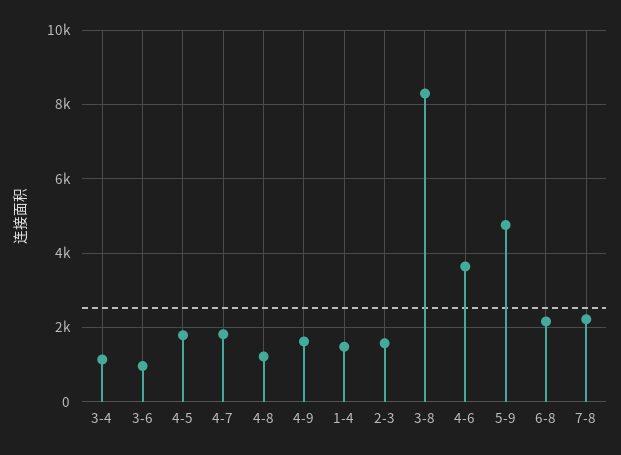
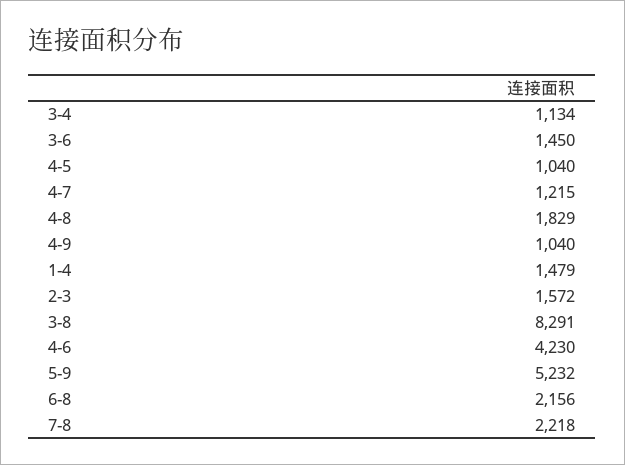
  {
    "3-4": 1134,
-   "3-6": 1000,
+   "3-6": 1450,
-   "4-5": 1800,
+   "4-5": 1040,
-   "4-7": 1800,
+   "4-7": 1215,
-   "4-8": 1200,
+   "4-8": 1829,
-   "4-9": 1600,
+   "4-9": 1040,
    "1-4": 1479,
    "2-3": 1572,
    "3-8": 8291,
-   "4-6": 3600,
+   "4-6": 4230,
-   "5-9": 4800,
+   "5-9": 5232,
    "6-8": 2156,
    "7-8": 2218
  }

